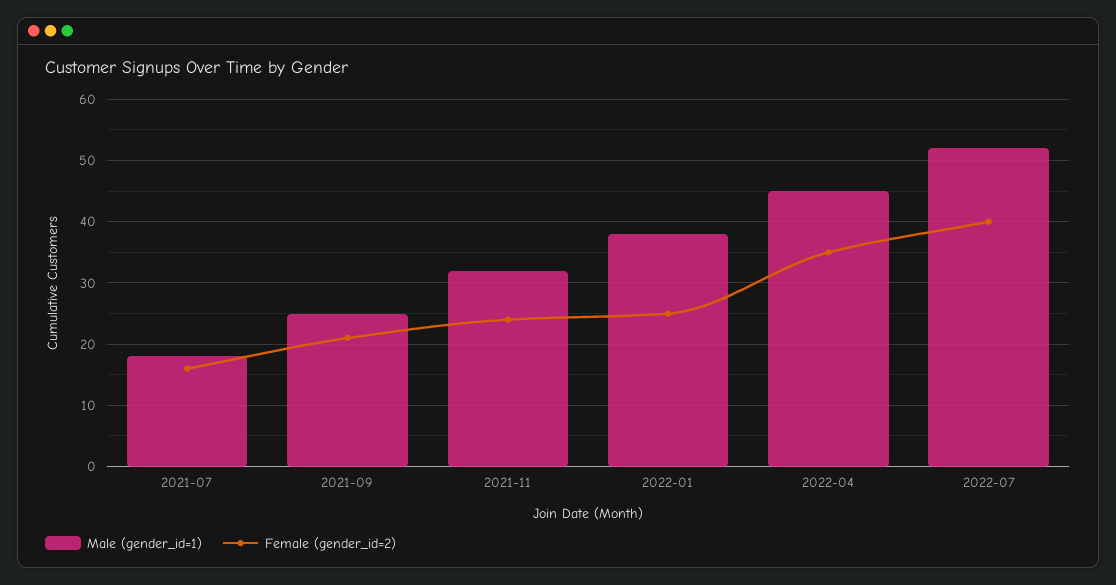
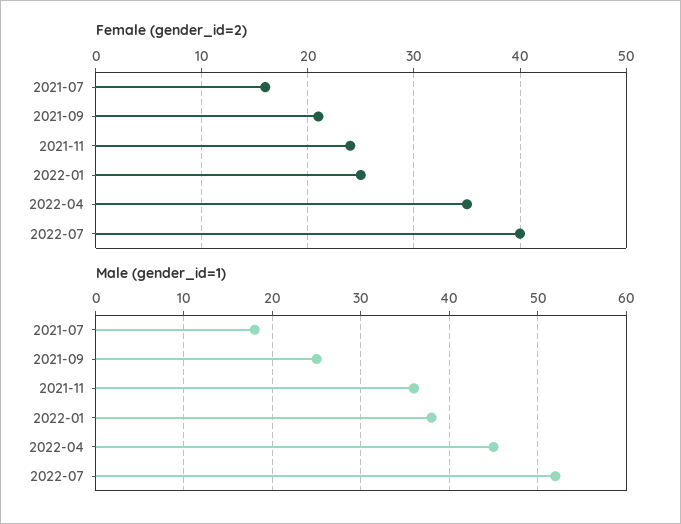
  {
    "Male (gender_id=1)": {
      "2021-07": 18,
      "2021-09": 25,
-     "2021-11": 32,
+     "2021-11": 36,
      "2022-01": 38,
      "2022-04": 45,
      "2022-07": 52
    },
    "Female (gender_id=2)": {
      "2021-07": 16,
      "2021-09": 21,
      "2021-11": 24,
      "2022-01": 25,
      "2022-04": 35,
      "2022-07": 40
    }
  }

